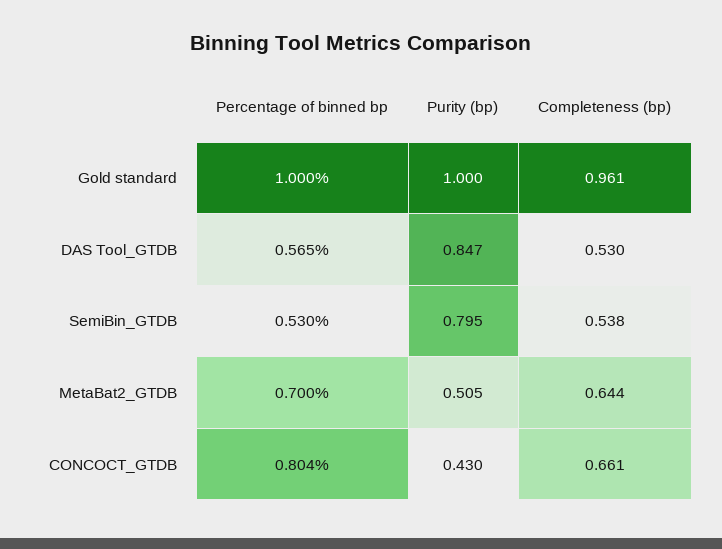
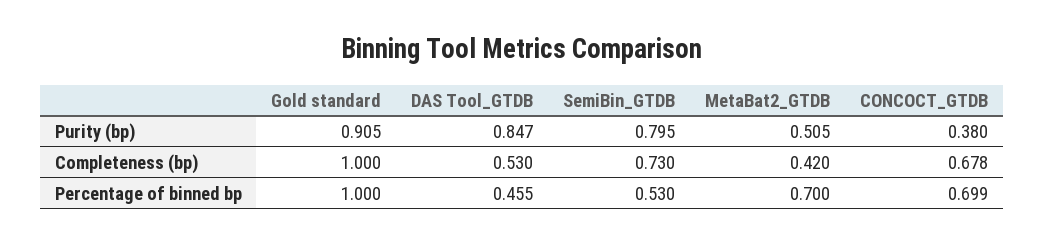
  {
    "Percentage of binned bp": {
      "Gold standard": 1,
-     "DAS Tool_GTDB": 0.565,
+     "DAS Tool_GTDB": 0.455,
      "SemiBin_GTDB": 0.53,
      "MetaBat2_GTDB": 0.7,
-     "CONCOCT_GTDB": 0.804
+     "CONCOCT_GTDB": 0.699
    },
    "Purity (bp)": {
-     "Gold standard": 1,
+     "Gold standard": 0.905,
      "DAS Tool_GTDB": 0.847,
      "SemiBin_GTDB": 0.795,
      "MetaBat2_GTDB": 0.505,
-     "CONCOCT_GTDB": 0.43
+     "CONCOCT_GTDB": 0.38
    },
    "Completeness (bp)": {
-     "Gold standard": 0.961,
+     "Gold standard": 1,
      "DAS Tool_GTDB": 0.53,
-     "SemiBin_GTDB": 0.538,
+     "SemiBin_GTDB": 0.73,
-     "MetaBat2_GTDB": 0.644,
+     "MetaBat2_GTDB": 0.42,
-     "CONCOCT_GTDB": 0.661
+     "CONCOCT_GTDB": 0.678
    }
  }

